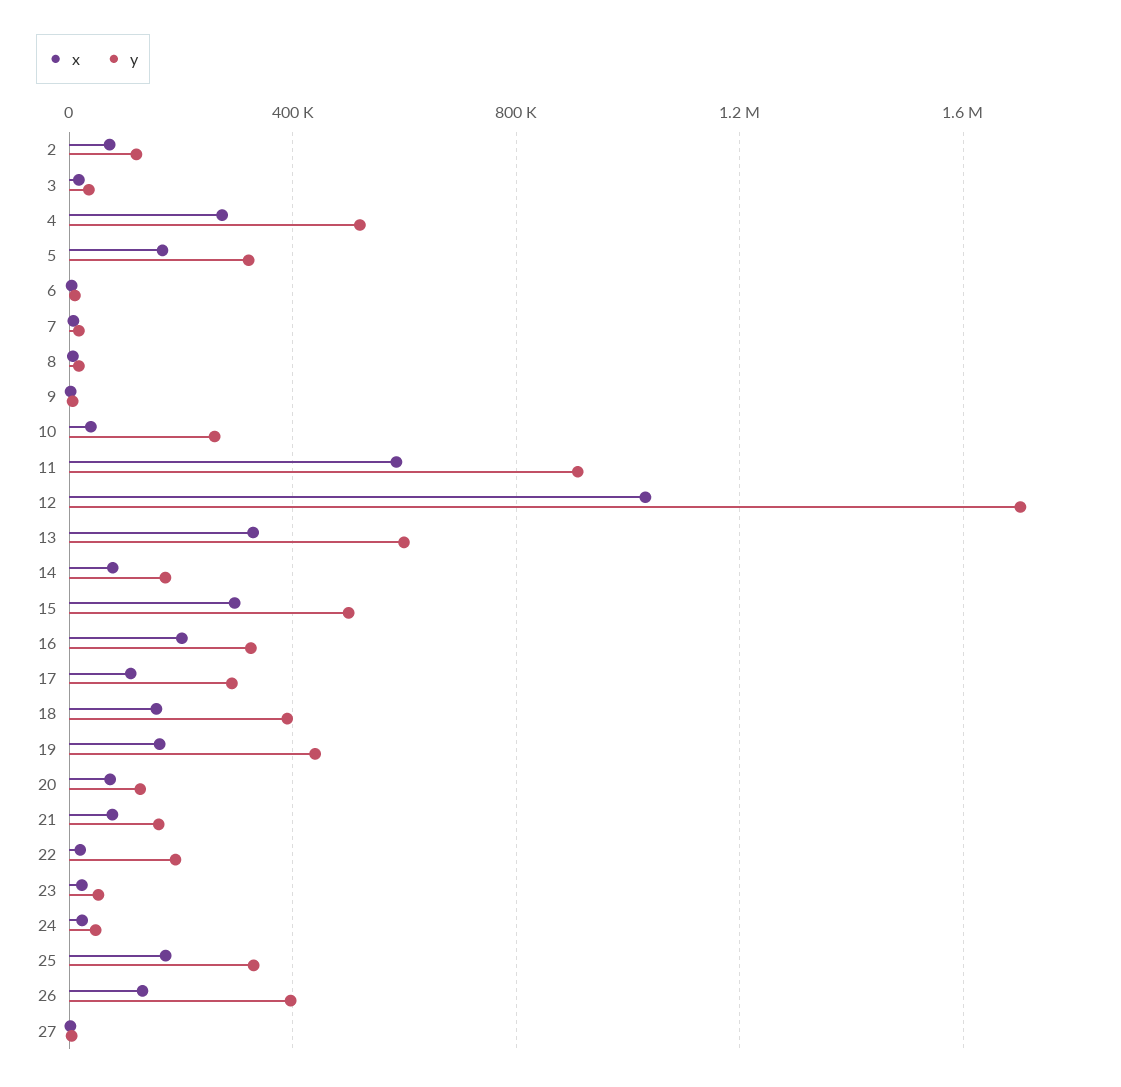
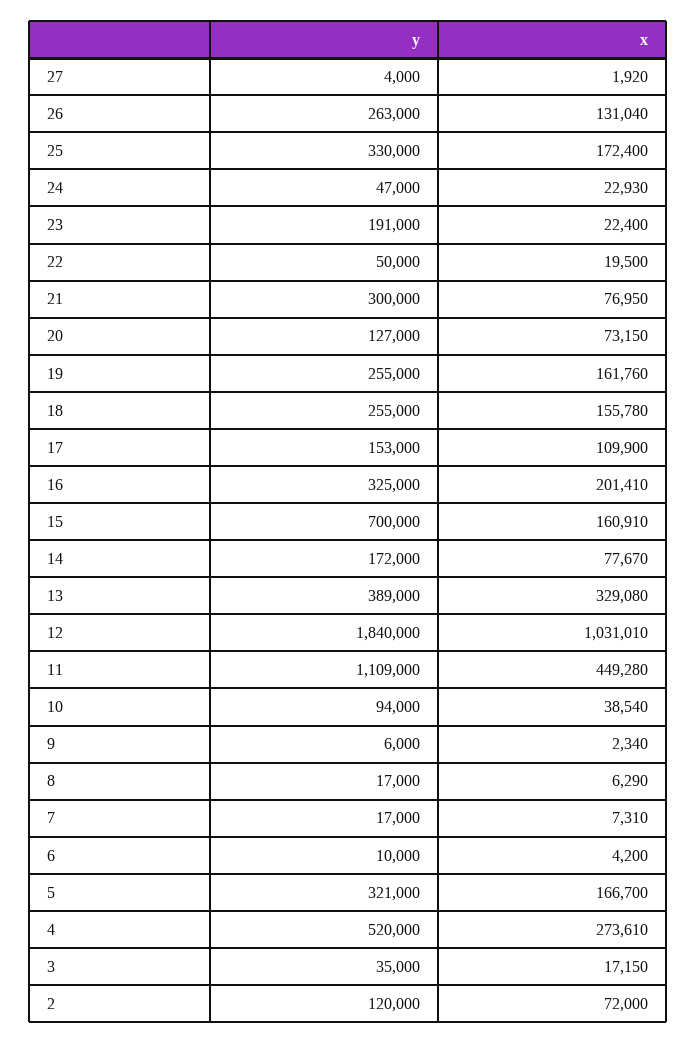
  {
    "x": {
      "2": 72000,
      "3": 17150,
      "4": 273610,
      "5": 166700,
      "6": 4200,
      "7": 7310,
      "8": 6290,
      "9": 2340,
      "10": 38540,
-     "11": 600000,
+     "11": 449280,
      "12": 1031010,
      "13": 329080,
      "14": 77670,
-     "15": 300000,
+     "15": 160910,
      "16": 201410,
      "17": 109900,
      "18": 155780,
      "19": 161760,
      "20": 73150,
      "21": 76950,
      "22": 19500,
      "23": 22400,
      "24": 22930,
      "25": 172400,
      "26": 131040,
      "27": 1920
    },
    "y": {
      "2": 120000,
      "3": 35000,
      "4": 520000,
      "5": 321000,
      "6": 10000,
      "7": 17000,
      "8": 17000,
      "9": 6000,
-     "10": 250000,
+     "10": 94000,
-     "11": 900000,
+     "11": 1109000,
-     "12": 1700000,
+     "12": 1840000,
-     "13": 600000,
+     "13": 389000,
      "14": 172000,
-     "15": 500000,
+     "15": 700000,
      "16": 325000,
-     "17": 300000,
+     "17": 153000,
-     "18": 400000,
+     "18": 255000,
-     "19": 450000,
+     "19": 255000,
      "20": 127000,
-     "21": 150000,
+     "21": 300000,
-     "22": 200000,
+     "22": 50000,
-     "23": 50000,
+     "23": 191000,
      "24": 47000,
      "25": 330000,
-     "26": 400000,
+     "26": 263000,
      "27": 4000
    }
  }

